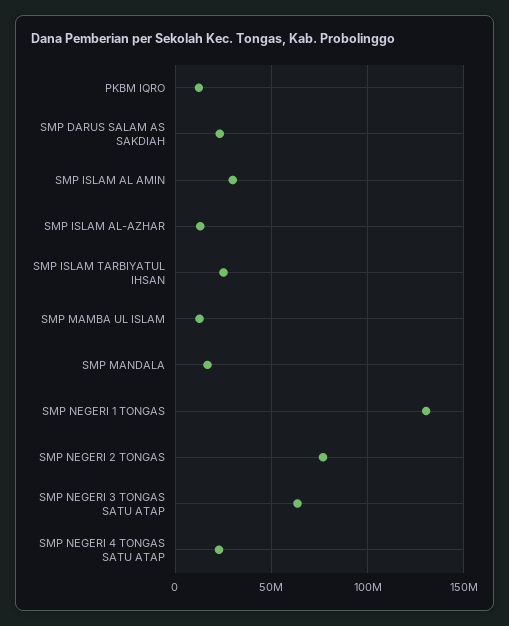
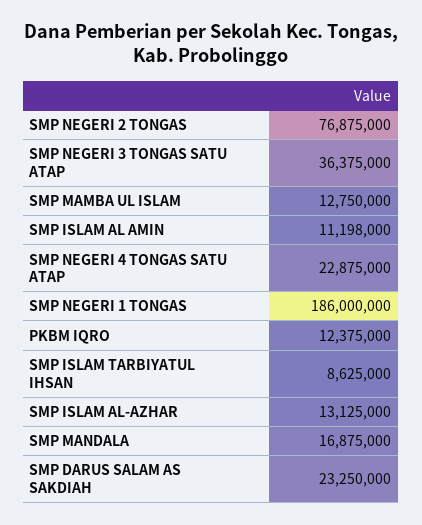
  {
    "PKBM IQRO": 12375000,
    "SMP DARUS SALAM AS SAKDIAH": 23250000,
-   "SMP ISLAM AL AMIN": 30000000,
+   "SMP ISLAM AL AMIN": 11198000,
    "SMP ISLAM AL-AZHAR": 13125000,
-   "SMP ISLAM TARBIYATUL IHSAN": 25000000,
+   "SMP ISLAM TARBIYATUL IHSAN": 8625000,
    "SMP MAMBA UL ISLAM": 12750000,
    "SMP MANDALA": 16875000,
-   "SMP NEGERI 1 TONGAS": 130000000,
+   "SMP NEGERI 1 TONGAS": 186000000,
    "SMP NEGERI 2 TONGAS": 76875000,
-   "SMP NEGERI 3 TONGAS SATU ATAP": 65000000,
+   "SMP NEGERI 3 TONGAS SATU ATAP": 36375000,
    "SMP NEGERI 4 TONGAS SATU ATAP": 22875000
  }

